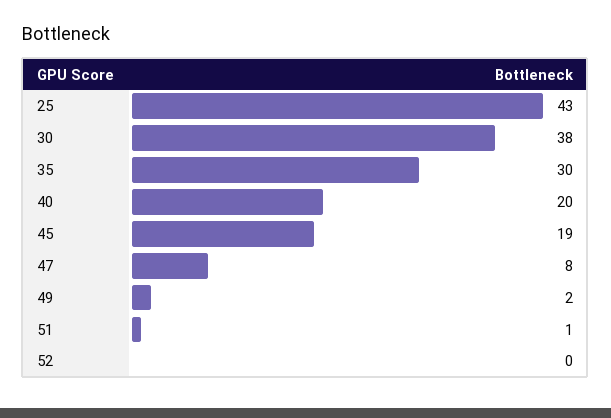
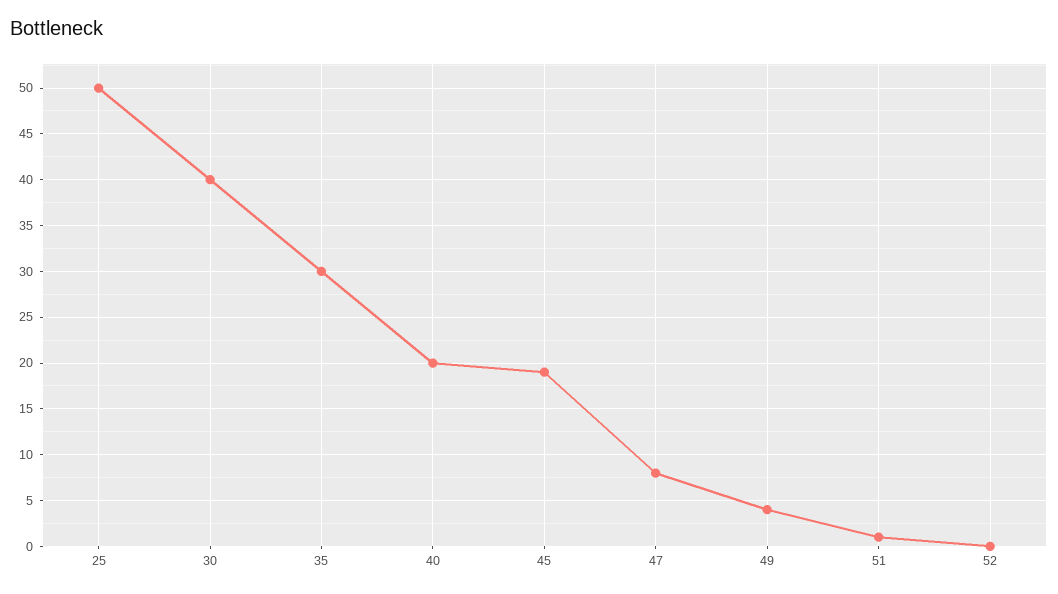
  {
-   "25": 43,
+   "25": 50,
-   "30": 38,
+   "30": 40,
    "35": 30,
    "40": 20,
    "45": 19,
    "47": 8,
-   "49": 2,
+   "49": 4,
    "51": 1,
    "52": 0
  }

